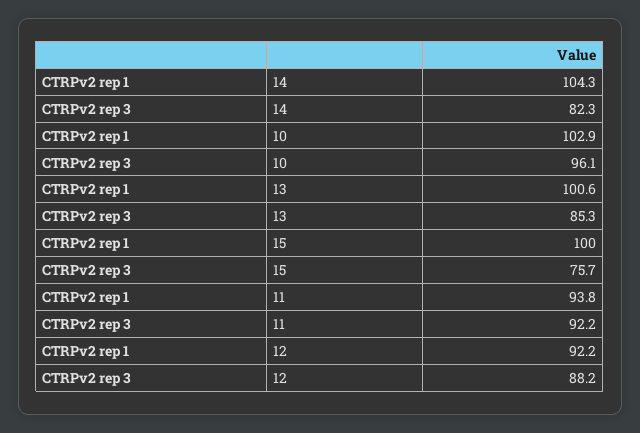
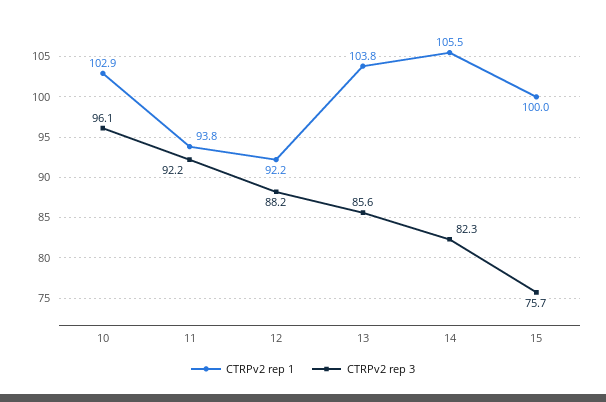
  {
    "CTRPv2 rep 1": {
-     "14": 104.3,
+     "14": 105.5,
      "10": 102.9,
-     "13": 100.6,
+     "13": 103.8,
      "15": 100,
      "11": 93.8,
      "12": 92.2
    },
    "CTRPv2 rep 3": {
      "14": 82.3,
      "10": 96.1,
-     "13": 85.3,
+     "13": 85.6,
      "15": 75.7,
      "11": 92.2,
      "12": 88.2
    }
  }

